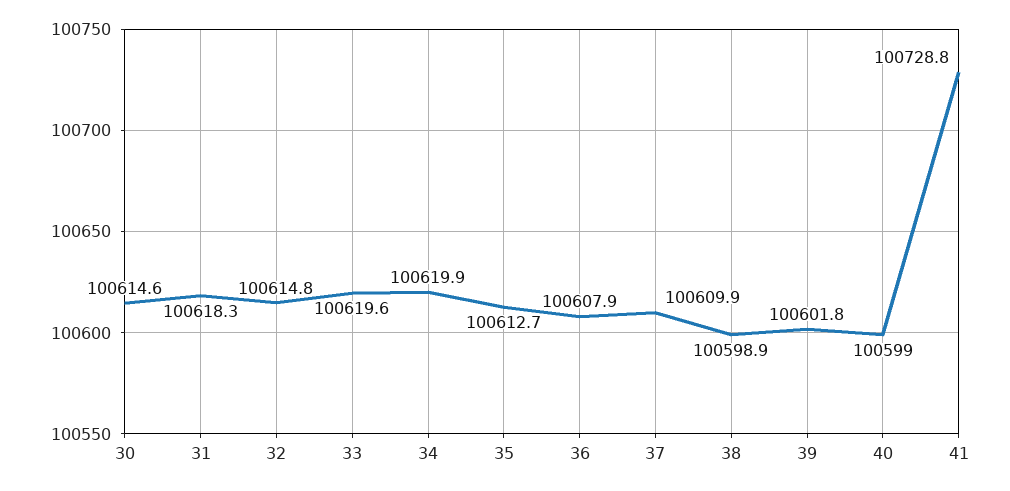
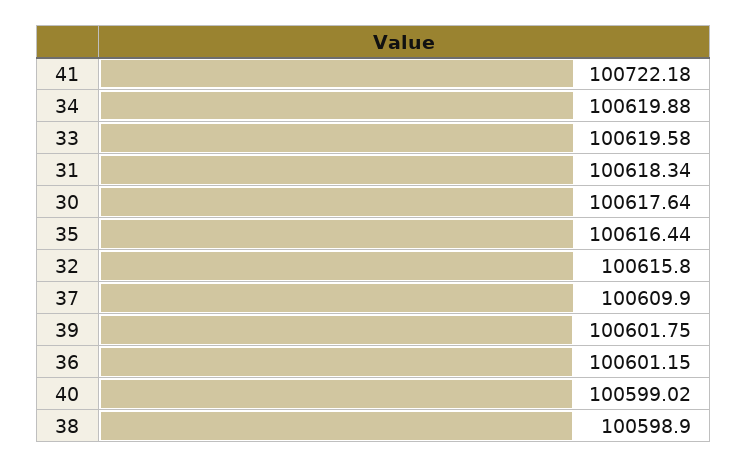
  {
-   "30": 100614.6,
+   "30": 100617.64,
    "31": 100618.34,
-   "32": 100614.8,
+   "32": 100615.8,
    "33": 100619.58,
    "34": 100619.88,
-   "35": 100612.7,
+   "35": 100616.44,
-   "36": 100607.9,
+   "36": 100601.15,
    "37": 100609.9,
    "38": 100598.9,
    "39": 100601.75,
    "40": 100599.02,
-   "41": 100728.8
+   "41": 100722.18
  }

